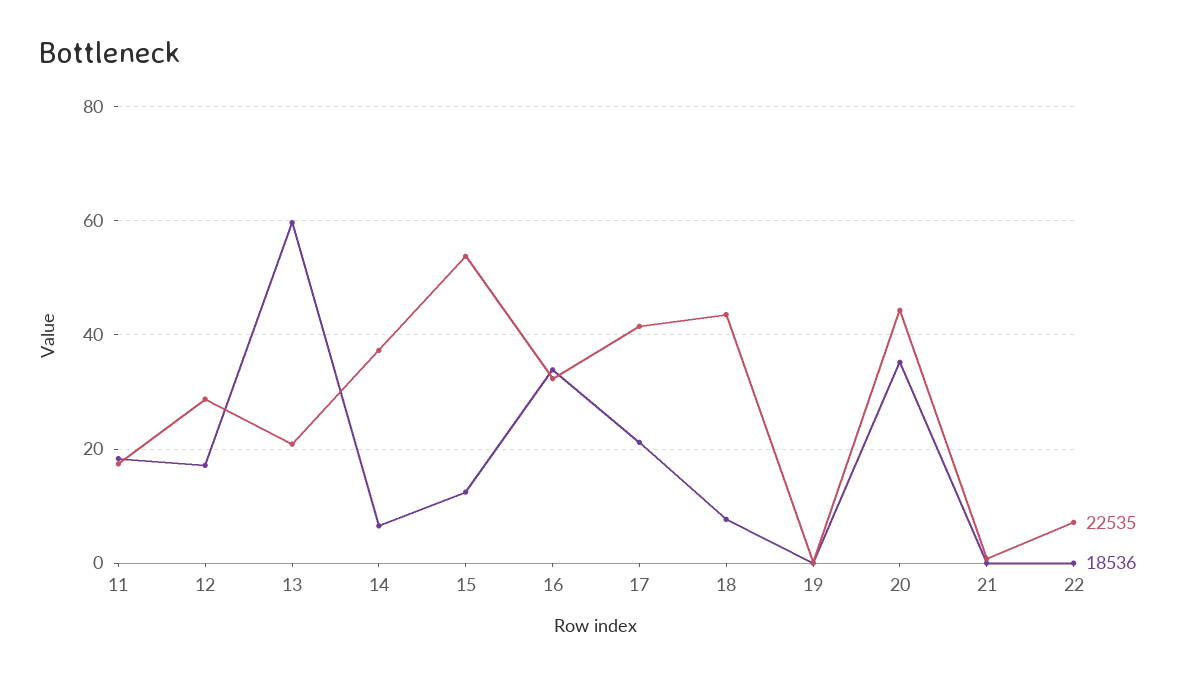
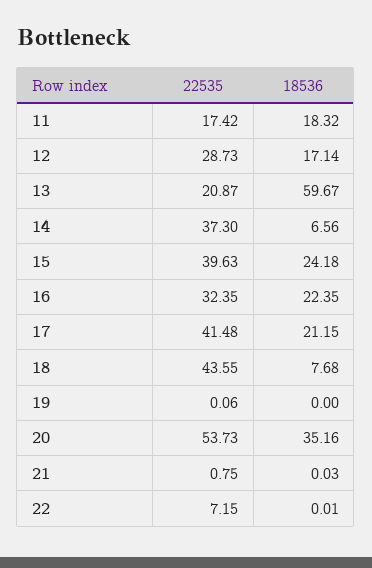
  {
    "22535": {
      "11": 17.42,
      "12": 28.73,
      "13": 20.87,
      "14": 37.3,
-     "15": 54,
+     "15": 39.63,
      "16": 32.35,
      "17": 41.48,
      "18": 43.55,
      "19": 0.06,
-     "20": 44,
+     "20": 53.73,
      "21": 0.75,
      "22": 7.15
    },
    "18536": {
      "11": 18.32,
      "12": 17.14,
      "13": 59.67,
      "14": 6.56,
-     "15": 12,
+     "15": 24.18,
-     "16": 34,
+     "16": 22.35,
      "17": 21.15,
      "18": 7.68,
      "19": 0,
      "20": 35.16,
      "21": 0.03,
      "22": 0.01
    }
  }

